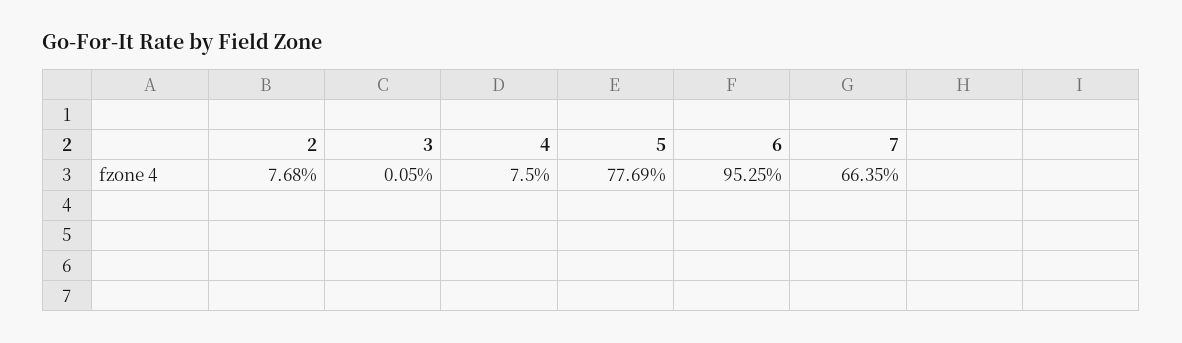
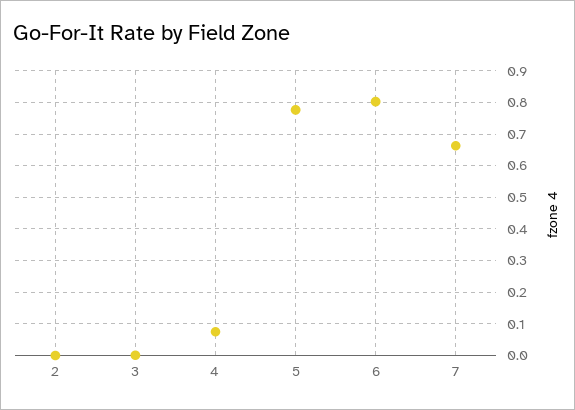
  {
-   "2": 0.0768,
+   "2": 0,
    "3": 0.0005,
    "4": 0.075,
    "5": 0.7769,
-   "6": 0.9525,
+   "6": 0.8,
    "7": 0.6635
  }

